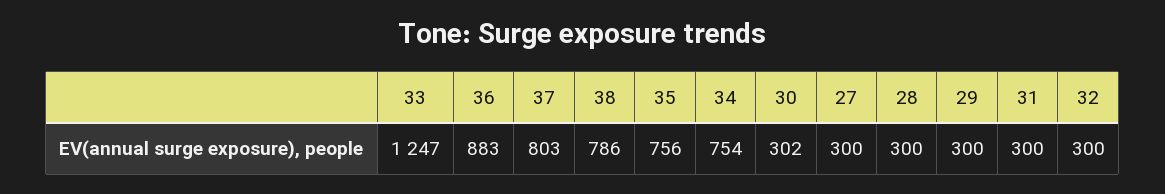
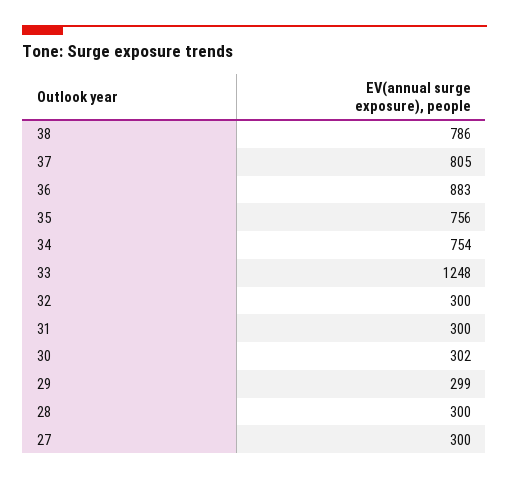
  {
-   "33": 1247,
+   "33": 1248,
    "36": 883,
-   "37": 803,
+   "37": 805,
    "38": 786,
    "35": 756,
    "34": 754,
    "30": 302,
    "27": 300,
    "28": 300,
-   "29": 300,
+   "29": 299,
    "31": 300,
    "32": 300
  }

